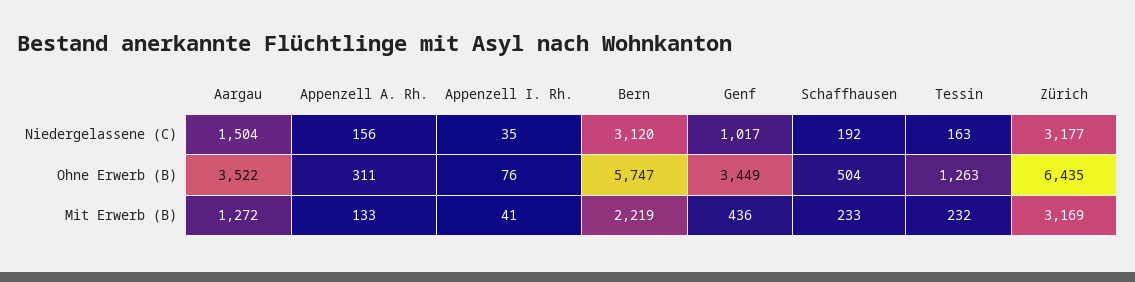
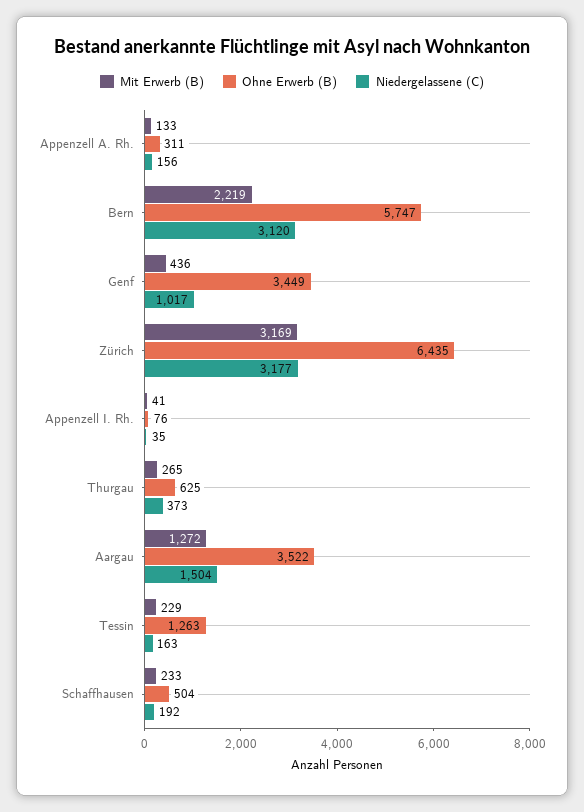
  {
    "Niedergelassene (C)": {
      "Aargau": 1504,
      "Appenzell A. Rh.": 156,
      "Appenzell I. Rh.": 35,
      "Bern": 3120,
      "Genf": 1017,
      "Schaffhausen": 192,
      "Tessin": 163,
-     "Zürich": 3177
+     "Zürich": 3177,
+     "Thurgau": 373
    },
    "Ohne Erwerb (B)": {
      "Aargau": 3522,
      "Appenzell A. Rh.": 311,
      "Appenzell I. Rh.": 76,
      "Bern": 5747,
      "Genf": 3449,
      "Schaffhausen": 504,
      "Tessin": 1263,
-     "Zürich": 6435
+     "Zürich": 6435,
+     "Thurgau": 625
    },
    "Mit Erwerb (B)": {
      "Aargau": 1272,
      "Appenzell A. Rh.": 133,
      "Appenzell I. Rh.": 41,
      "Bern": 2219,
      "Genf": 436,
      "Schaffhausen": 233,
-     "Tessin": 232,
+     "Tessin": 229,
-     "Zürich": 3169
+     "Zürich": 3169,
+     "Thurgau": 265
    }
  }

